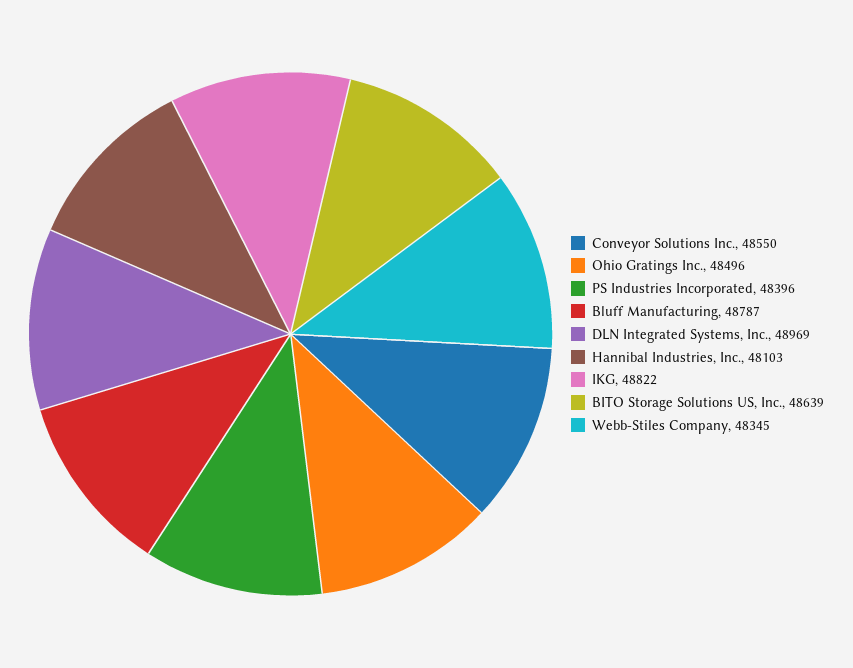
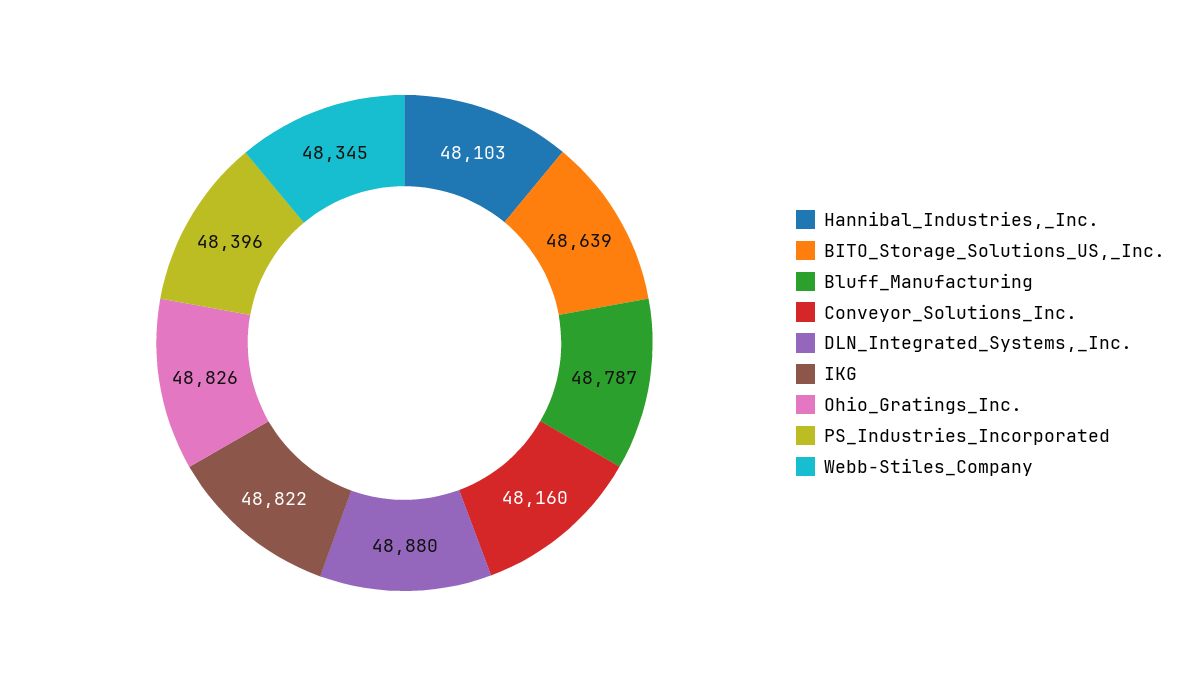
  {
-   "Conveyor Solutions Inc.": 48550,
+   "Conveyor Solutions Inc.": 48160,
-   "Ohio Gratings Inc.": 48496,
+   "Ohio Gratings Inc.": 48826,
    "PS Industries Incorporated": 48396,
    "Bluff Manufacturing": 48787,
-   "DLN Integrated Systems, Inc.": 48969,
+   "DLN Integrated Systems, Inc.": 48880,
    "Hannibal Industries, Inc.": 48103,
    "IKG": 48822,
    "BITO Storage Solutions US, Inc.": 48639,
    "Webb-Stiles Company": 48345
  }

